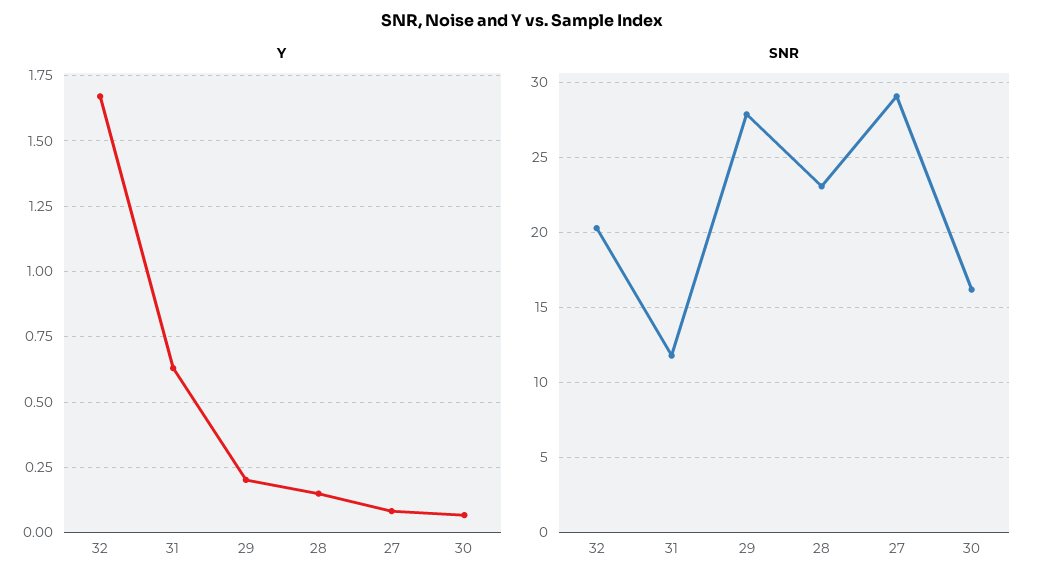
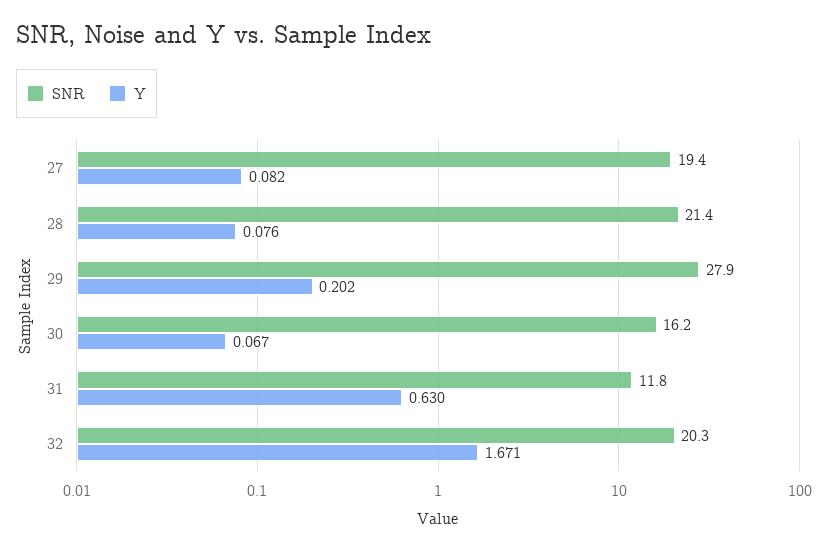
  {
    "Y": {
      "32": 1.671,
      "31": 0.63,
      "29": 0.202,
-     "28": 0.15,
+     "28": 0.076,
      "27": 0.082,
      "30": 0.067
    },
    "SNR": {
      "32": 20.3,
      "31": 11.8,
      "29": 27.9,
-     "28": 23,
+     "28": 21.4,
-     "27": 29,
+     "27": 19.4,
      "30": 16.2
    }
  }

